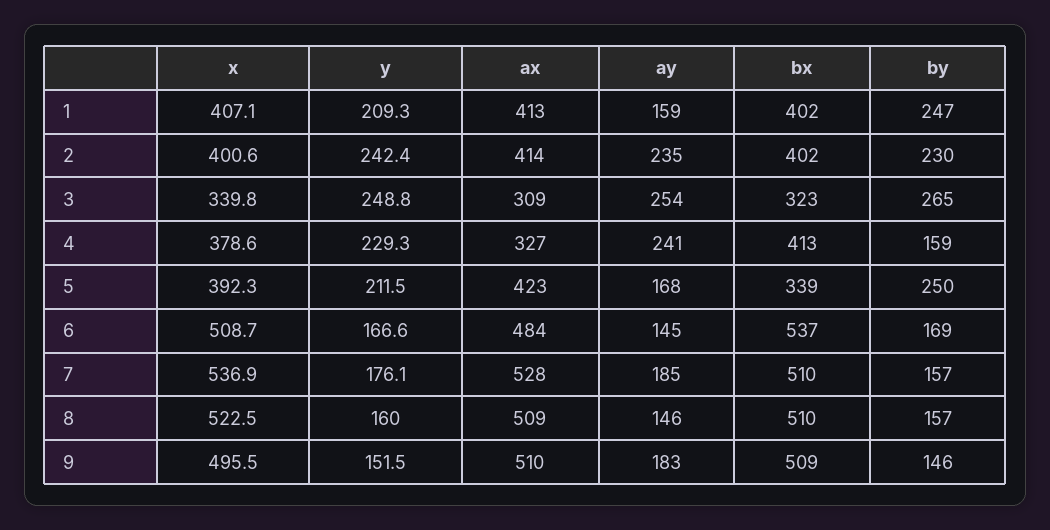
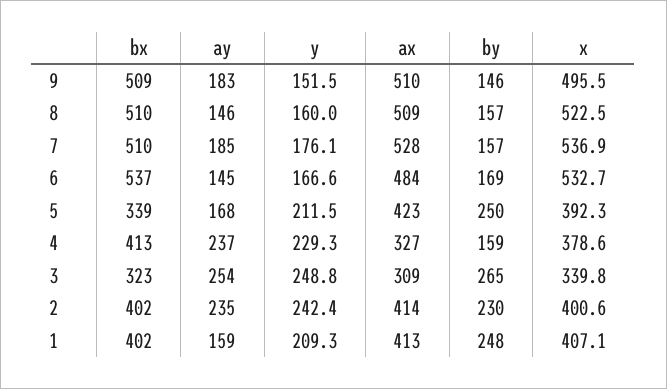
  {
    "x": {
      "1": 407.1,
      "2": 400.6,
      "3": 339.8,
      "4": 378.6,
      "5": 392.3,
-     "6": 508.7,
+     "6": 532.7,
      "7": 536.9,
      "8": 522.5,
      "9": 495.5
    },
    "y": {
      "1": 209.3,
      "2": 242.4,
      "3": 248.8,
      "4": 229.3,
      "5": 211.5,
      "6": 166.6,
      "7": 176.1,
      "8": 160,
      "9": 151.5
    },
    "ax": {
      "1": 413,
      "2": 414,
      "3": 309,
      "4": 327,
      "5": 423,
      "6": 484,
      "7": 528,
      "8": 509,
      "9": 510
    },
    "ay": {
      "1": 159,
      "2": 235,
      "3": 254,
-     "4": 241,
+     "4": 237,
      "5": 168,
      "6": 145,
      "7": 185,
      "8": 146,
      "9": 183
    },
    "bx": {
      "1": 402,
      "2": 402,
      "3": 323,
      "4": 413,
      "5": 339,
      "6": 537,
      "7": 510,
      "8": 510,
      "9": 509
    },
    "by": {
-     "1": 247,
+     "1": 248,
      "2": 230,
      "3": 265,
      "4": 159,
      "5": 250,
      "6": 169,
      "7": 157,
      "8": 157,
      "9": 146
    }
  }

